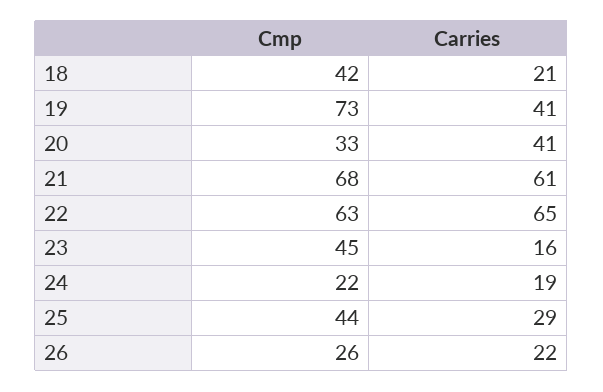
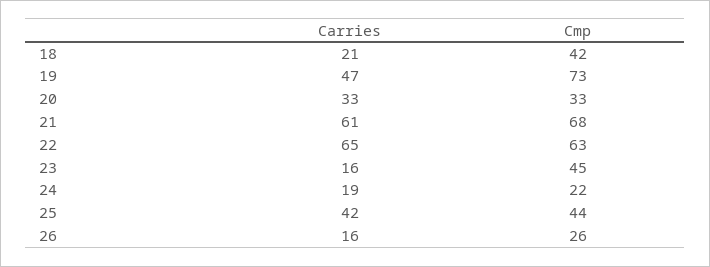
  {
    "Cmp": {
      "18": 42,
      "19": 73,
      "20": 33,
      "21": 68,
      "22": 63,
      "23": 45,
      "24": 22,
      "25": 44,
      "26": 26
    },
    "Carries": {
      "18": 21,
-     "19": 41,
+     "19": 47,
-     "20": 41,
+     "20": 33,
      "21": 61,
      "22": 65,
      "23": 16,
      "24": 19,
-     "25": 29,
+     "25": 42,
-     "26": 22
+     "26": 16
    }
  }

